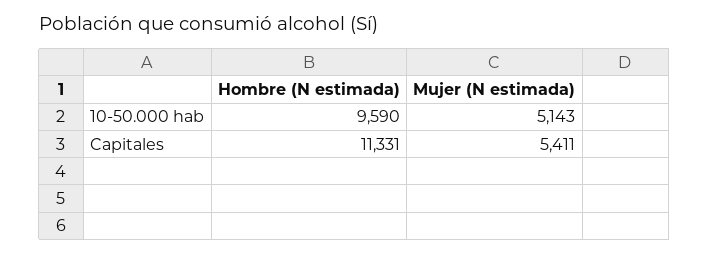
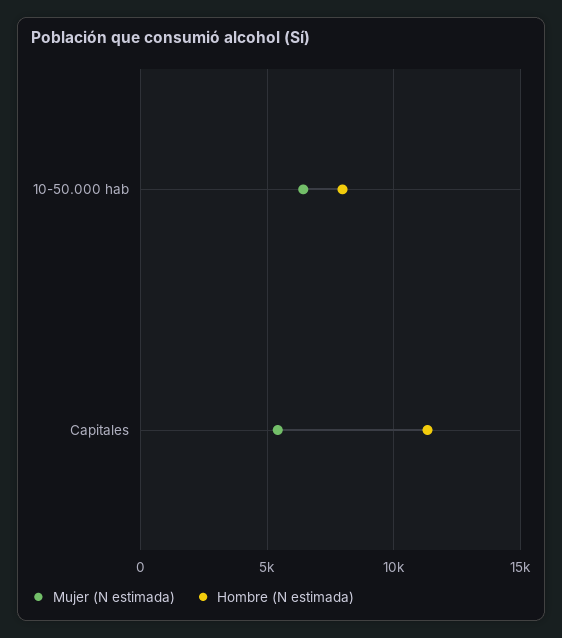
  {
    "Hombre (N estimada)": {
-     "10-50.000 hab": 9590,
+     "10-50.000 hab": 8000,
      "Capitales": 11331
    },
    "Mujer (N estimada)": {
-     "10-50.000 hab": 5143,
+     "10-50.000 hab": 6500,
      "Capitales": 5411
    }
  }

